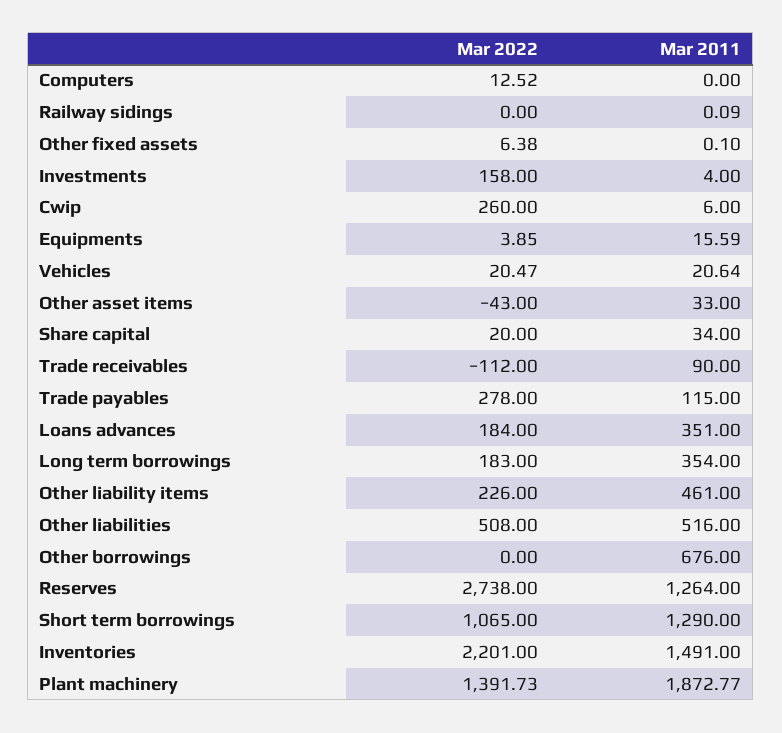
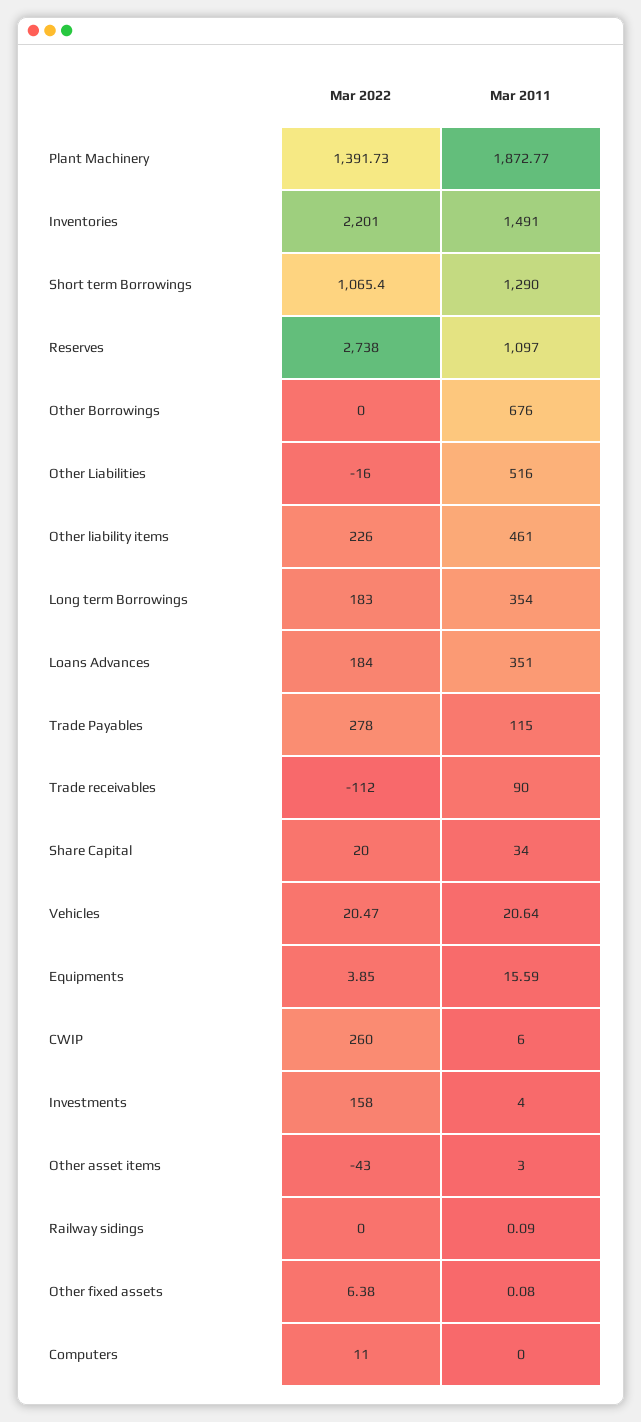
  {
    "Mar 2022": {
-     "Computers": 12.52,
+     "Computers": 11,
      "Railway sidings": 0,
      "Other fixed assets": 6.38,
      "Investments": 158,
      "Cwip": 260,
      "Equipments": 3.85,
      "Vehicles": 20.47,
      "Other asset items": -43,
      "Share capital": 20,
      "Trade receivables": -112,
      "Trade payables": 278,
      "Loans advances": 184,
      "Long term borrowings": 183,
      "Other liability items": 226,
-     "Other liabilities": 508,
+     "Other liabilities": -16,
      "Other borrowings": 0,
      "Reserves": 2738,
-     "Short term borrowings": 1065,
+     "Short term borrowings": 1065.4,
      "Inventories": 2201,
      "Plant machinery": 1391.73
    },
    "Mar 2011": {
      "Computers": 0,
      "Railway sidings": 0.09,
-     "Other fixed assets": 0.1,
+     "Other fixed assets": 0.08,
      "Investments": 4,
      "Cwip": 6,
      "Equipments": 15.59,
      "Vehicles": 20.64,
-     "Other asset items": 33,
+     "Other asset items": 3,
      "Share capital": 34,
      "Trade receivables": 90,
      "Trade payables": 115,
      "Loans advances": 351,
      "Long term borrowings": 354,
      "Other liability items": 461,
      "Other liabilities": 516,
      "Other borrowings": 676,
-     "Reserves": 1264,
+     "Reserves": 1097,
      "Short term borrowings": 1290,
      "Inventories": 1491,
      "Plant machinery": 1872.77
    }
  }

